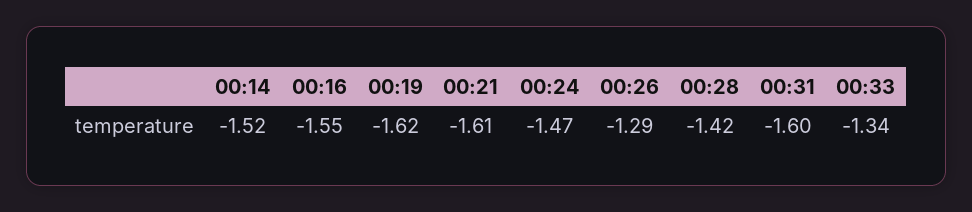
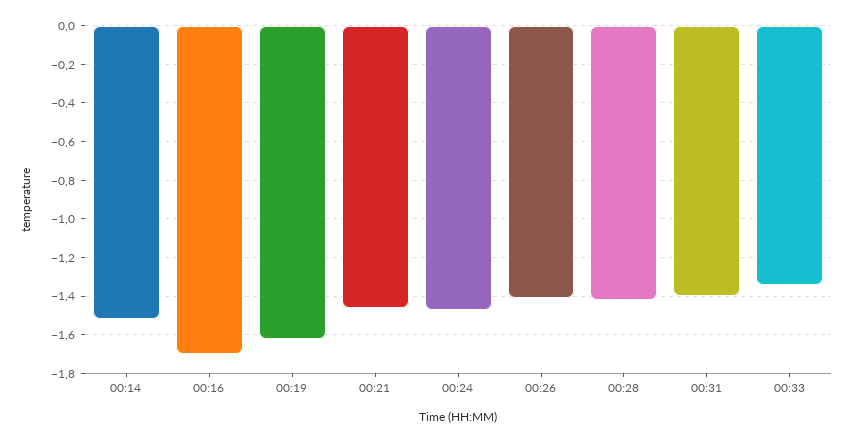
  {
    "00:14": -1.52,
-   "00:16": -1.55,
+   "00:16": -1.7,
    "00:19": -1.62,
-   "00:21": -1.61,
+   "00:21": -1.45,
    "00:24": -1.47,
-   "00:26": -1.29,
+   "00:26": -1.4,
    "00:28": -1.42,
-   "00:31": -1.6,
+   "00:31": -1.4,
    "00:33": -1.34
  }

